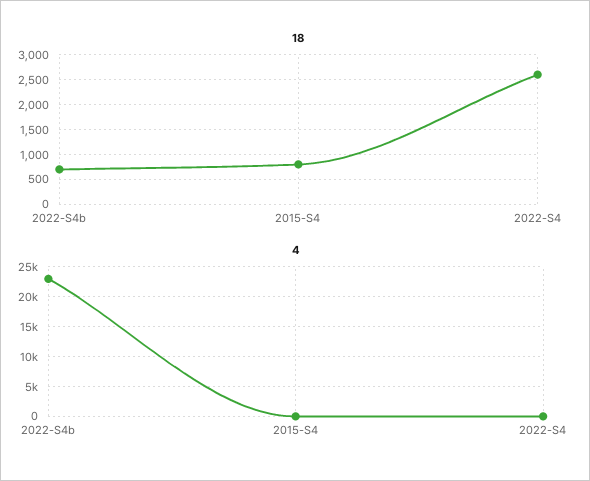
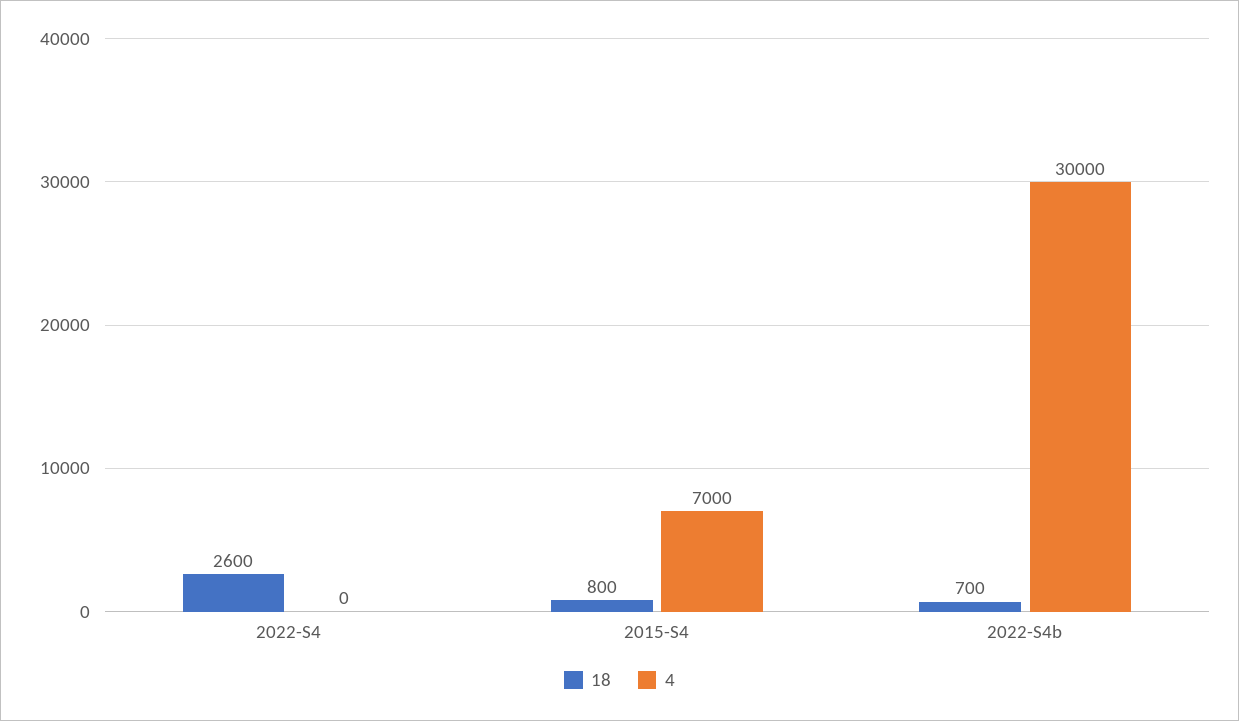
  {
    "18": {
      "2022-S4b": 700,
      "2015-S4": 800,
      "2022-S4": 2600
    },
    "4": {
-     "2022-S4b": 22500,
+     "2022-S4b": 30000,
-     "2015-S4": 0,
+     "2015-S4": 7000,
      "2022-S4": 0
    }
  }

